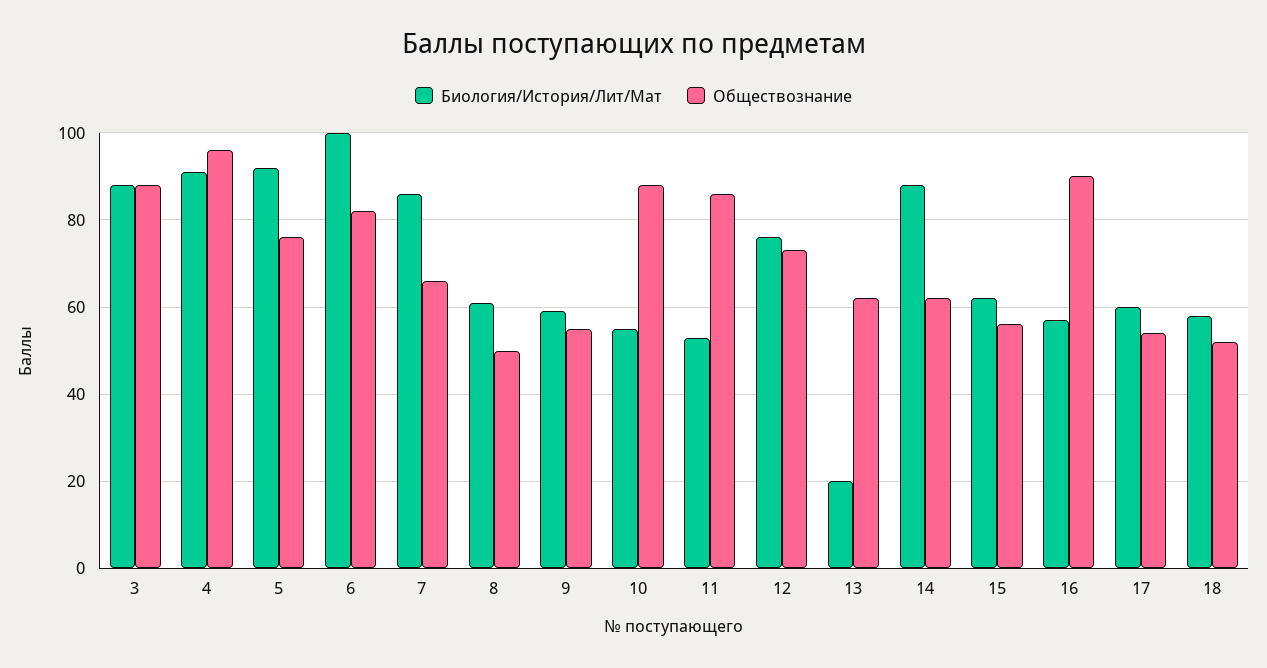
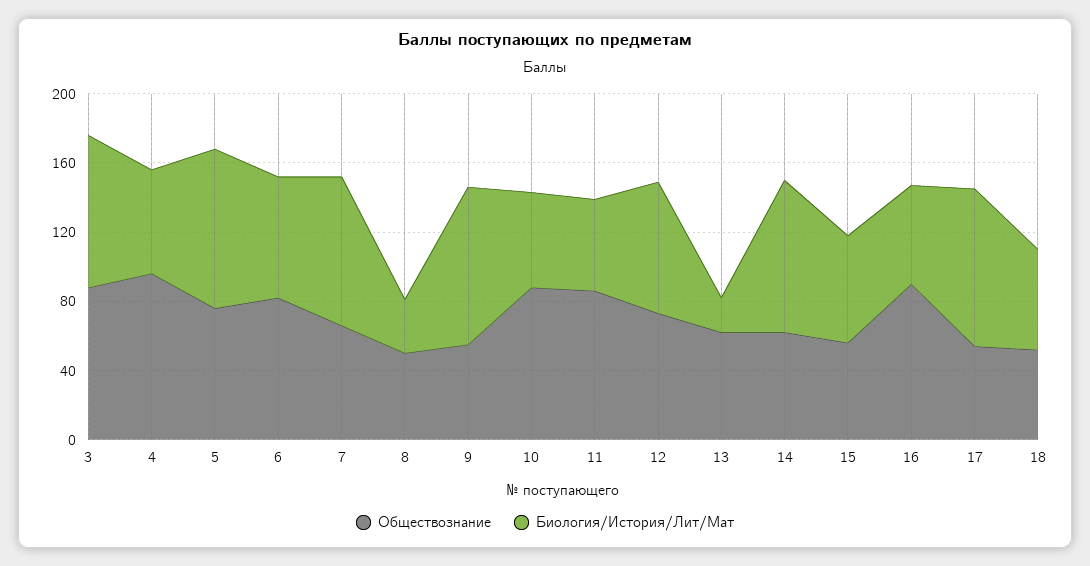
  {
    "Биология/История/Лит/Мат": {
      "3": 90,
-     "4": 90,
+     "4": 60,
      "5": 90,
-     "6": 100,
+     "6": 70,
      "7": 85,
-     "8": 60,
+     "8": 30,
-     "9": 60,
+     "9": 90,
      "10": 55,
      "11": 55,
      "12": 75,
      "13": 20,
      "14": 90,
      "15": 60,
      "16": 55,
-     "17": 60,
+     "17": 90,
      "18": 60
    },
    "Обществознание": {
      "3": 90,
      "4": 95,
      "5": 75,
      "6": 80,
      "7": 65,
      "8": 50,
      "9": 55,
      "10": 90,
      "11": 85,
      "12": 75,
      "13": 60,
      "14": 60,
      "15": 55,
      "16": 90,
      "17": 55,
      "18": 50
    }
  }

